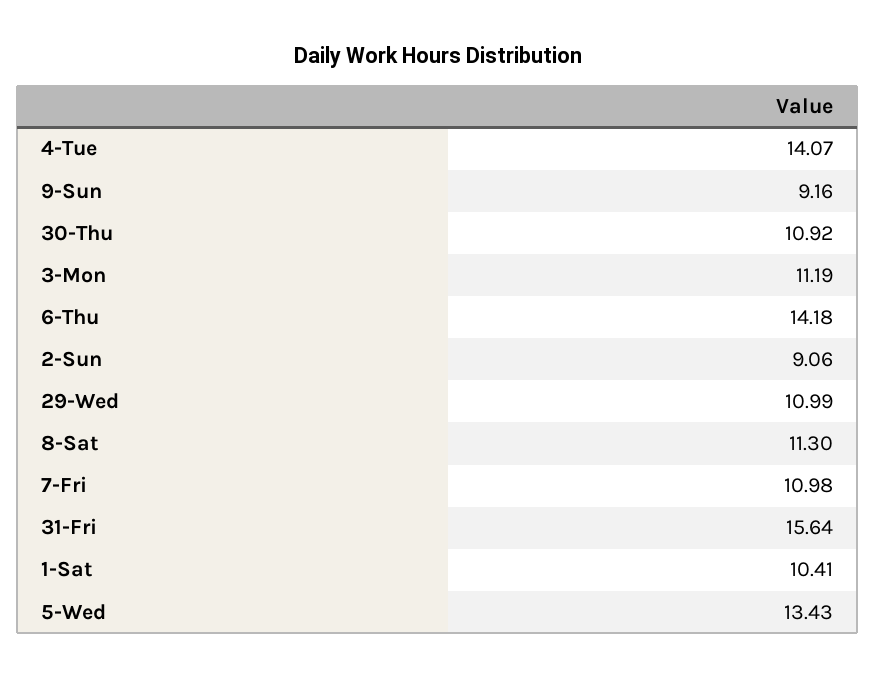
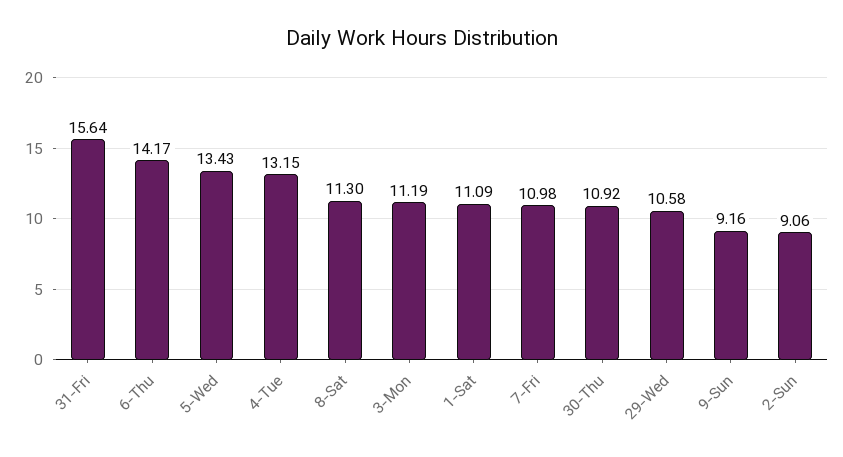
  {
-   "4-Tue": 14.07,
+   "4-Tue": 13.15,
    "9-Sun": 9.16,
    "30-Thu": 10.92,
    "3-Mon": 11.19,
-   "6-Thu": 14.18,
+   "6-Thu": 14.17,
    "2-Sun": 9.06,
-   "29-Wed": 10.99,
+   "29-Wed": 10.58,
    "8-Sat": 11.3,
    "7-Fri": 10.98,
    "31-Fri": 15.64,
-   "1-Sat": 10.41,
+   "1-Sat": 11.09,
    "5-Wed": 13.43
  }

